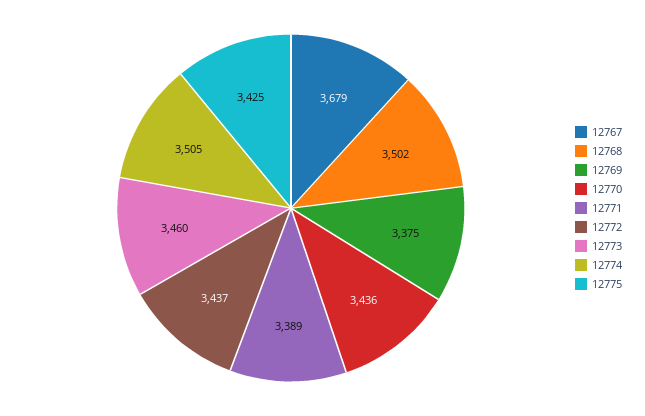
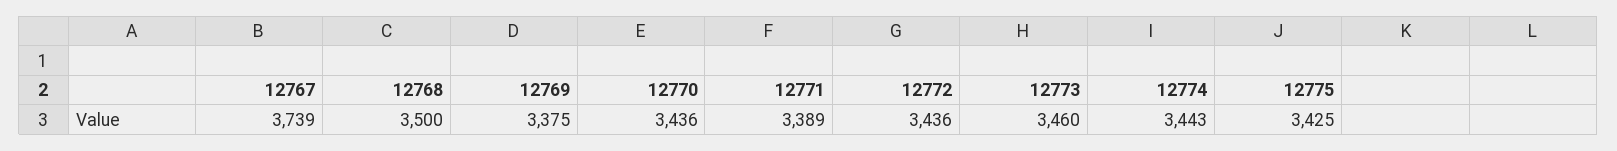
  {
-   "12767": 3679,
+   "12767": 3739,
-   "12768": 3502,
+   "12768": 3500,
    "12769": 3375,
    "12770": 3436,
    "12771": 3389,
-   "12772": 3437,
+   "12772": 3436,
    "12773": 3460,
-   "12774": 3505,
+   "12774": 3443,
    "12775": 3425
  }

